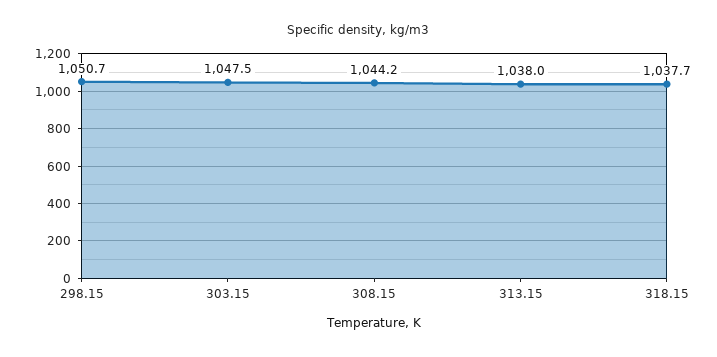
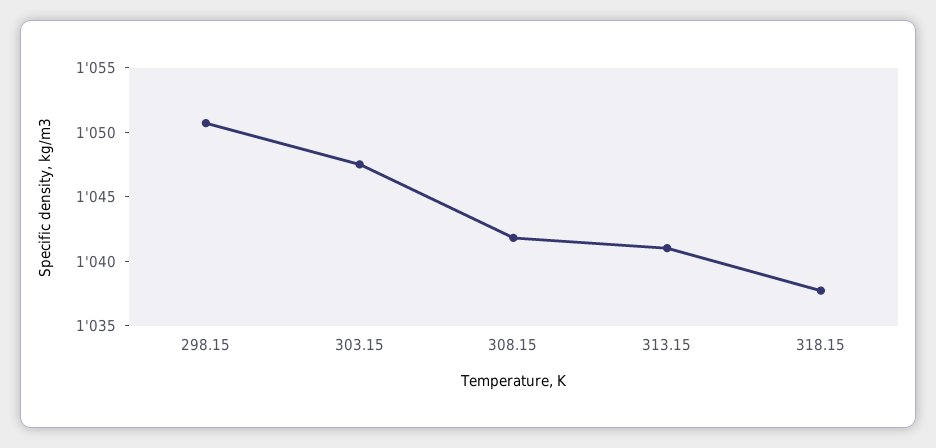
  {
    "298.15": 1050.7,
    "303.15": 1047.5,
-   "308.15": 1044.2,
+   "308.15": 1042,
-   "313.15": 1038,
+   "313.15": 1041,
    "318.15": 1037.7
  }

